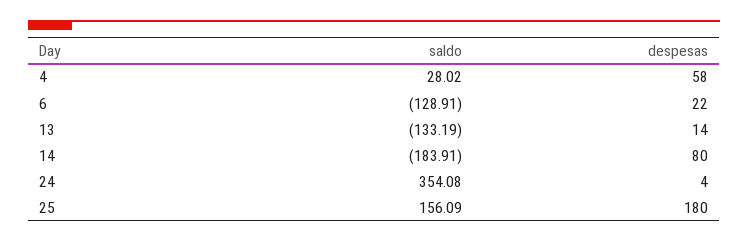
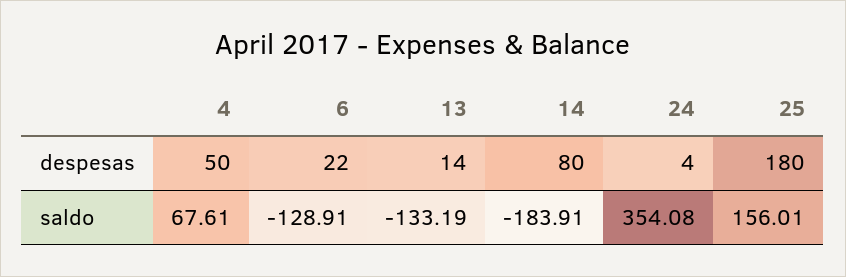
  {
    "saldo": {
-     "4": 28.02,
+     "4": 67.61,
      "6": -128.91,
      "13": -133.19,
      "14": -183.91,
      "24": 354.08,
-     "25": 156.09
+     "25": 156.01
    },
    "despesas": {
-     "4": 58,
+     "4": 50,
      "6": 22,
      "13": 14,
      "14": 80,
      "24": 4,
      "25": 180
    }
  }

